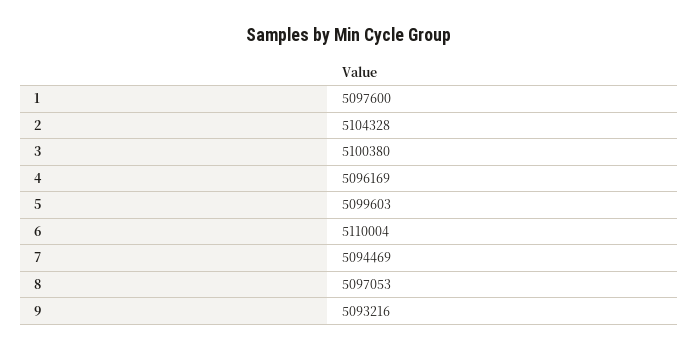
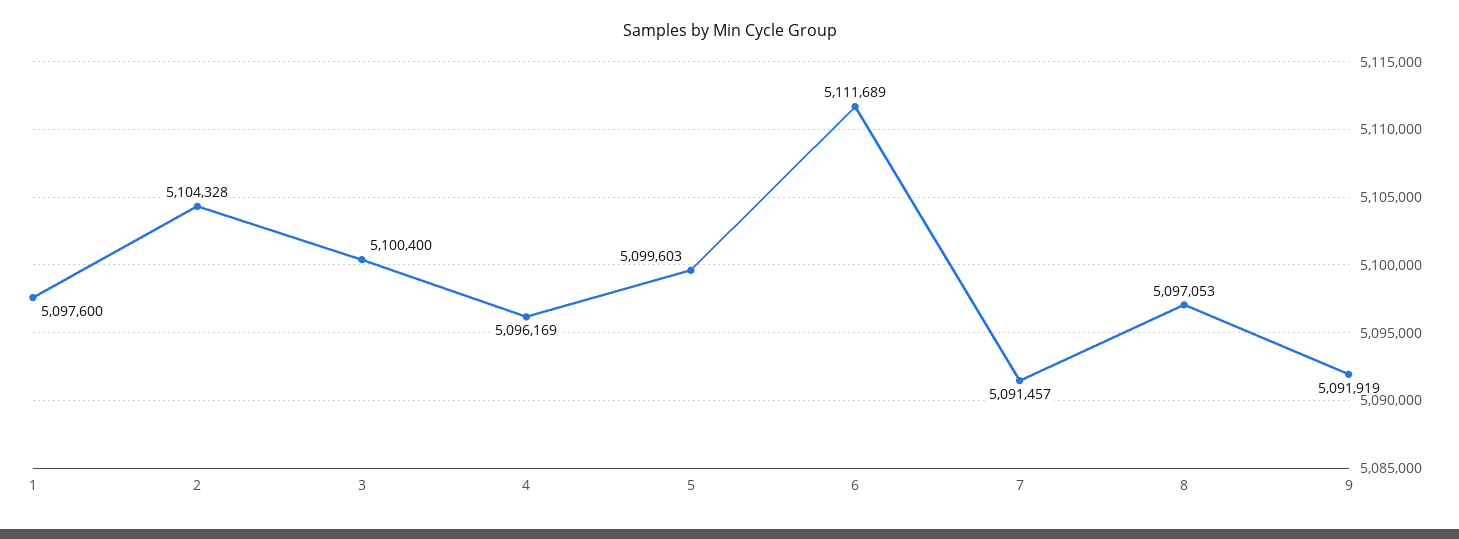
  {
    "1": 5097600,
    "2": 5104328,
-   "3": 5100380,
+   "3": 5100400,
    "4": 5096169,
    "5": 5099603,
-   "6": 5110004,
+   "6": 5111689,
-   "7": 5094469,
+   "7": 5091457,
    "8": 5097053,
-   "9": 5093216
+   "9": 5091919
  }

